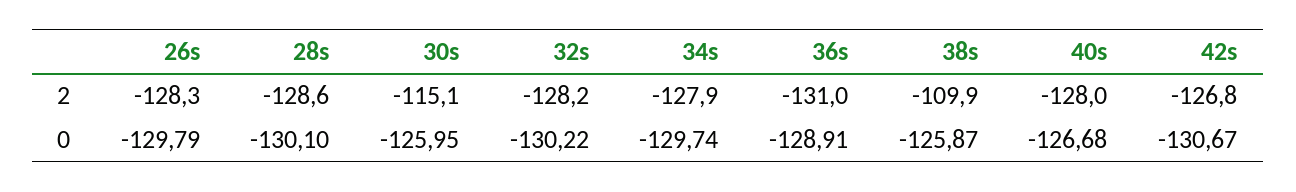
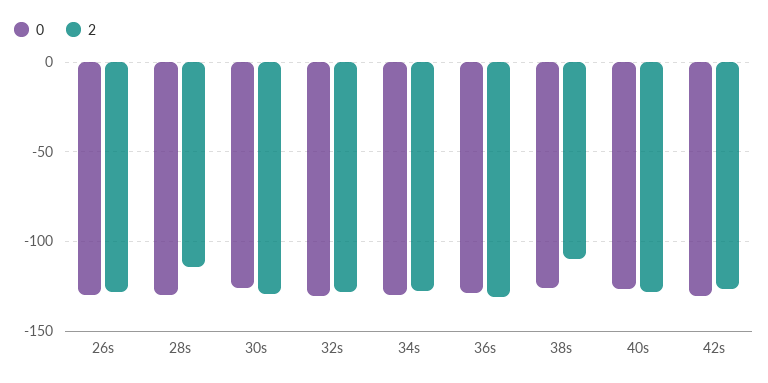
  {
    "2": {
      "26s": -128.3,
-     "28s": -128.6,
+     "28s": -115,
-     "30s": -115.1,
+     "30s": -130,
      "32s": -128.2,
      "34s": -127.9,
      "36s": -131,
      "38s": -109.9,
      "40s": -128,
      "42s": -126.8
    },
    "0": {
      "26s": -129.79,
      "28s": -130.1,
      "30s": -125.95,
      "32s": -130.22,
      "34s": -129.74,
      "36s": -128.91,
      "38s": -125.87,
      "40s": -126.68,
      "42s": -130.67
    }
  }

